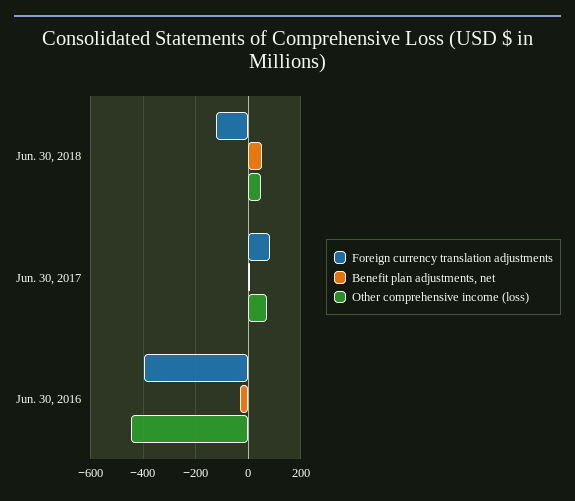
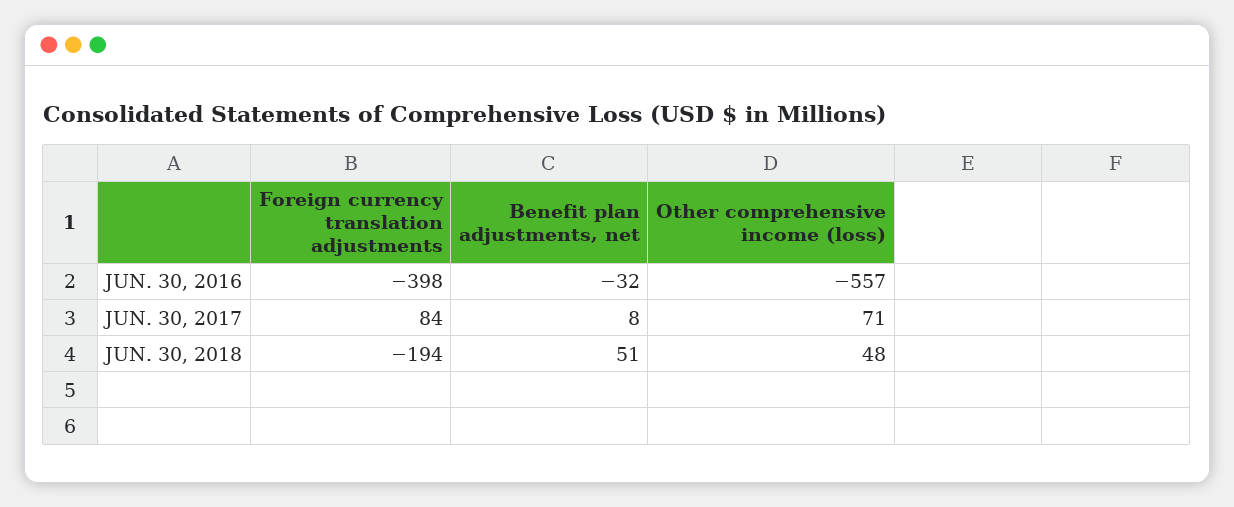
  {
    "Foreign currency translation adjustments": {
-     "Jun. 30, 2018": -125,
+     "Jun. 30, 2018": -194,
      "Jun. 30, 2017": 84,
      "Jun. 30, 2016": -398
    },
    "Benefit plan adjustments, net": {
      "Jun. 30, 2018": 51,
      "Jun. 30, 2017": 8,
      "Jun. 30, 2016": -32
    },
    "Other comprehensive income (loss)": {
      "Jun. 30, 2018": 48,
      "Jun. 30, 2017": 71,
-     "Jun. 30, 2016": -450
+     "Jun. 30, 2016": -557
    }
  }

